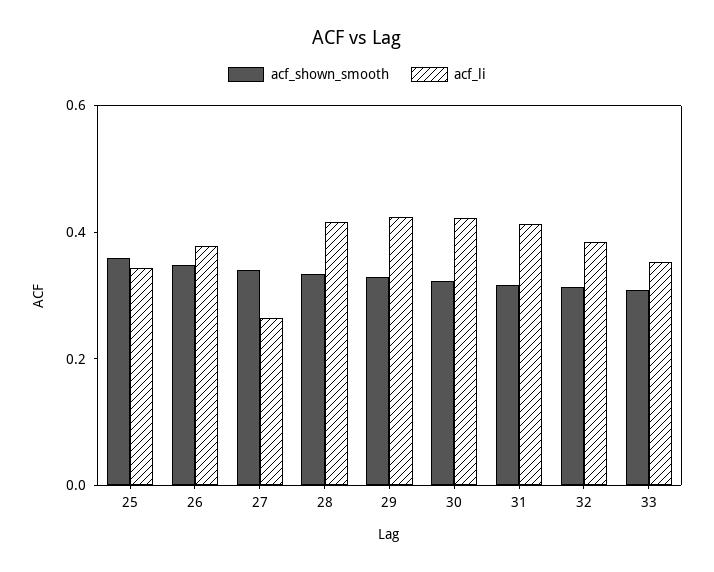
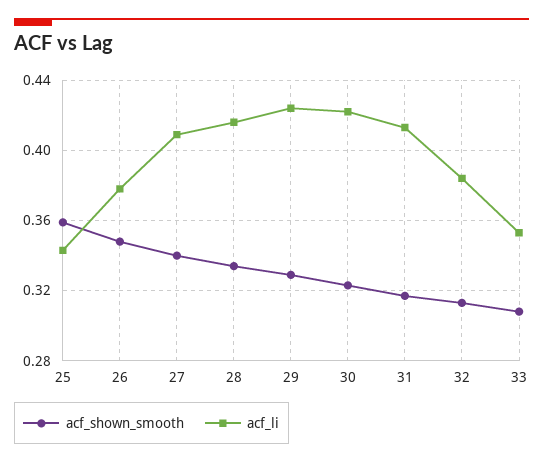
  {
    "acf_shown_smooth": {
      "25": 0.36,
      "26": 0.35,
      "27": 0.34,
      "28": 0.335,
      "29": 0.33,
      "30": 0.325,
      "31": 0.315,
      "32": 0.315,
      "33": 0.31
    },
    "acf_li": {
      "25": 0.345,
      "26": 0.38,
-     "27": 0.25,
+     "27": 0.41,
      "28": 0.415,
      "29": 0.425,
      "30": 0.42,
      "31": 0.415,
      "32": 0.385,
      "33": 0.355
    }
  }

